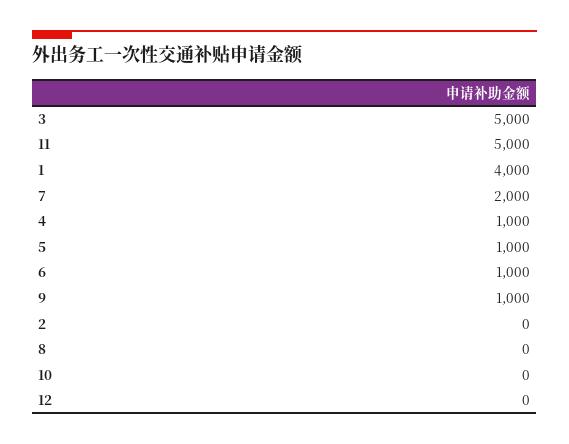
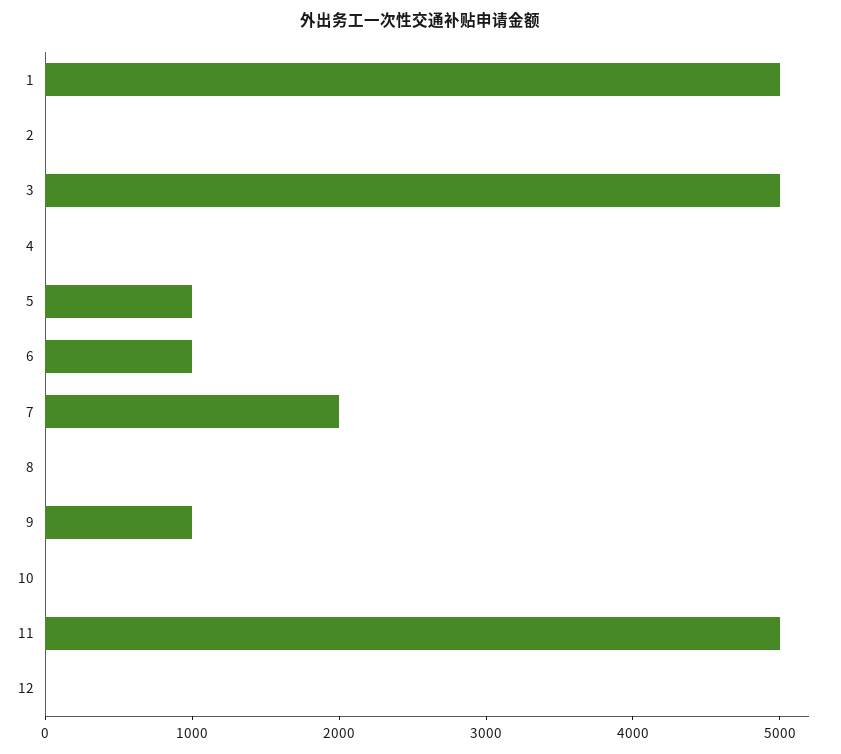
  {
    "3": 5000,
    "11": 5000,
-   "1": 4000,
+   "1": 5000,
    "7": 2000,
-   "4": 1000,
+   "4": 0,
    "5": 1000,
    "6": 1000,
    "9": 1000,
    "2": 0,
    "8": 0,
    "10": 0,
    "12": 0
  }

